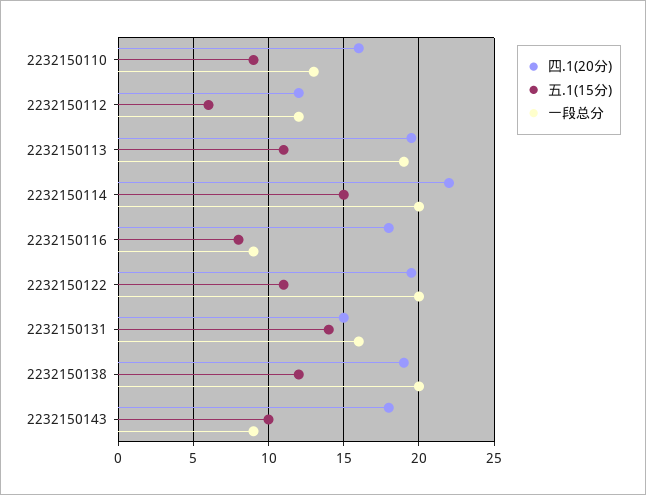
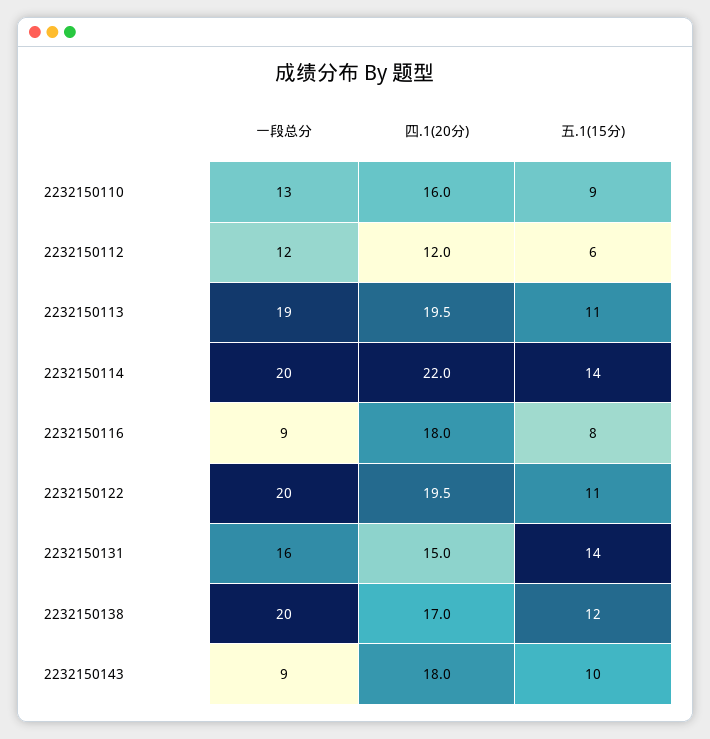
  {
    "四.1(20分)": {
      "2232150110": 16,
      "2232150112": 12,
      "2232150113": 19.5,
      "2232150114": 22,
      "2232150116": 18,
      "2232150122": 19.5,
      "2232150131": 15,
-     "2232150138": 19,
+     "2232150138": 17,
      "2232150143": 18
    },
    "五.1(15分)": {
      "2232150110": 9,
      "2232150112": 6,
      "2232150113": 11,
-     "2232150114": 15,
+     "2232150114": 14,
      "2232150116": 8,
      "2232150122": 11,
      "2232150131": 14,
      "2232150138": 12,
      "2232150143": 10
    },
    "一段总分": {
      "2232150110": 13,
      "2232150112": 12,
      "2232150113": 19,
      "2232150114": 20,
      "2232150116": 9,
      "2232150122": 20,
      "2232150131": 16,
      "2232150138": 20,
      "2232150143": 9
    }
  }

